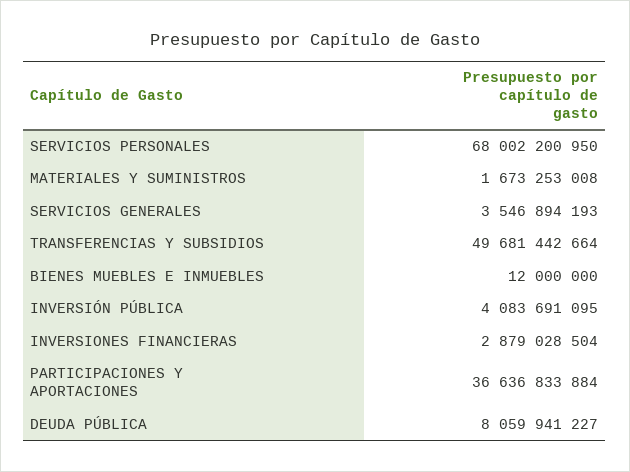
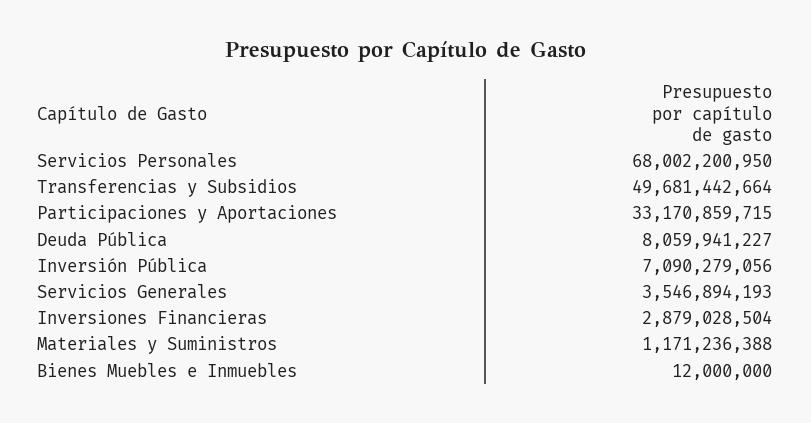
  {
    "SERVICIOS PERSONALES": 68002200950,
-   "MATERIALES Y SUMINISTROS": 1673253008,
+   "MATERIALES Y SUMINISTROS": 1171236388,
    "SERVICIOS GENERALES": 3546894193,
    "TRANSFERENCIAS Y SUBSIDIOS": 49681442664,
    "BIENES MUEBLES E INMUEBLES": 12000000,
-   "INVERSIÓN PÚBLICA": 4083691095,
+   "INVERSIÓN PÚBLICA": 7090279056,
    "INVERSIONES FINANCIERAS": 2879028504,
-   "PARTICIPACIONES Y APORTACIONES": 36636833884,
+   "PARTICIPACIONES Y APORTACIONES": 33170859715,
    "DEUDA PÚBLICA": 8059941227
  }

